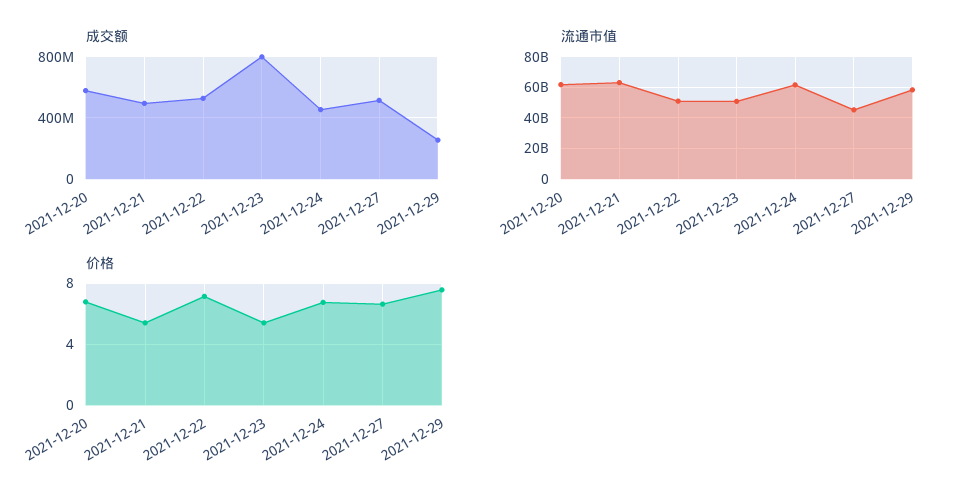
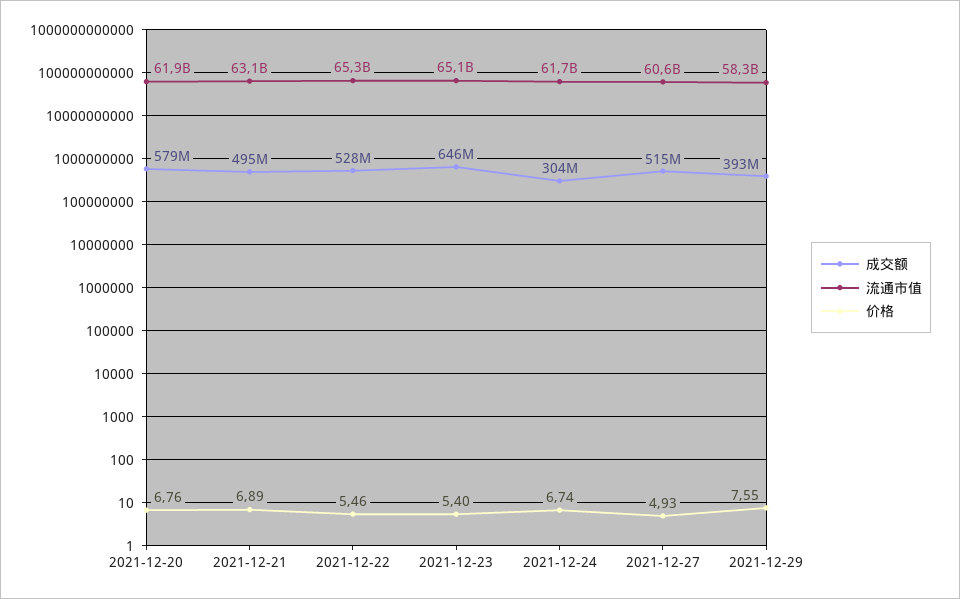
  {
    "成交额": {
      "2021-12-20": 579000000,
      "2021-12-21": 495000000,
      "2021-12-22": 528000000,
-     "2021-12-23": 800000000,
+     "2021-12-23": 646000000,
-     "2021-12-24": 450000000,
+     "2021-12-24": 304000000,
      "2021-12-27": 515000000,
-     "2021-12-29": 250000000
+     "2021-12-29": 393000000
    },
    "流通市值": {
      "2021-12-20": 61900000000,
      "2021-12-21": 63100000000,
-     "2021-12-22": 50000000000,
+     "2021-12-22": 65300000000,
-     "2021-12-23": 50000000000,
+     "2021-12-23": 65100000000,
      "2021-12-24": 61700000000,
-     "2021-12-27": 45000000000,
+     "2021-12-27": 60600000000,
      "2021-12-29": 58300000000
    },
    "价格": {
      "2021-12-20": 6.76,
-     "2021-12-21": 5.5,
+     "2021-12-21": 6.89,
-     "2021-12-22": 7,
+     "2021-12-22": 5.46,
      "2021-12-23": 5.4,
      "2021-12-24": 6.74,
-     "2021-12-27": 6.5,
+     "2021-12-27": 4.93,
      "2021-12-29": 7.55
    }
  }

